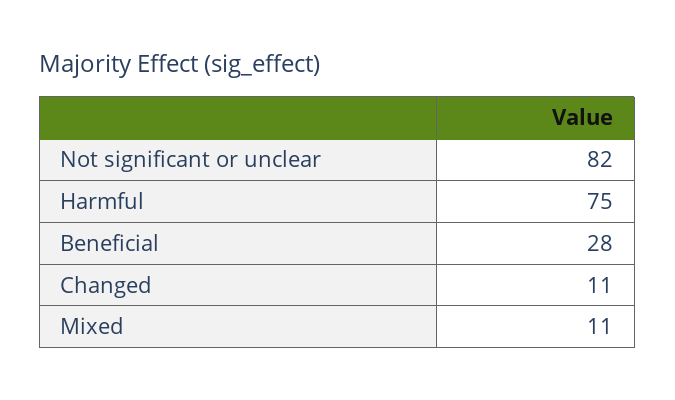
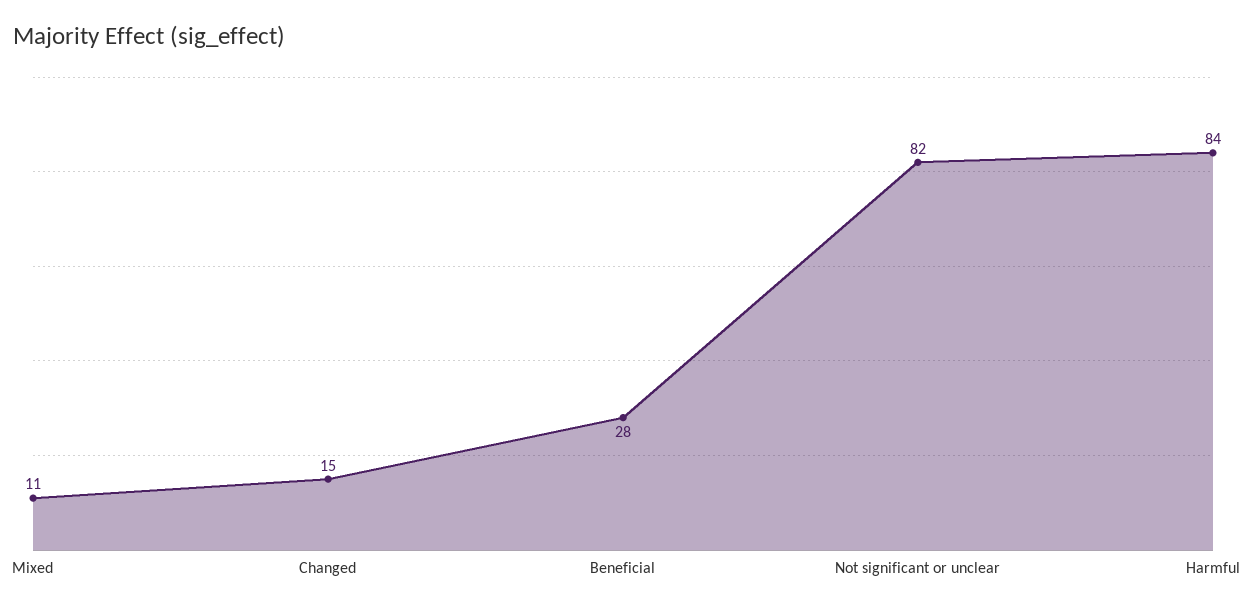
  {
    "Not significant or unclear": 82,
-   "Harmful": 75,
+   "Harmful": 84,
    "Beneficial": 28,
-   "Changed": 11,
+   "Changed": 15,
    "Mixed": 11
  }

